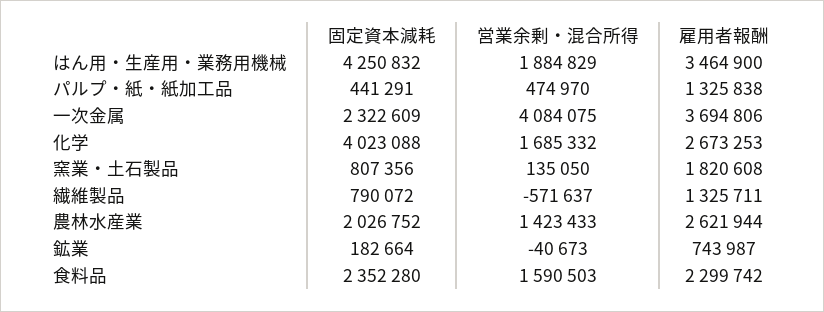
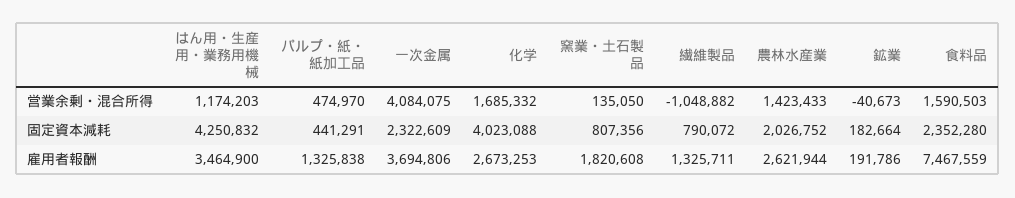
  {
    "固定資本減耗": {
      "はん用・生産用・業務用機械": 4250832,
      "パルプ・紙・紙加工品": 441291,
      "一次金属": 2322609,
      "化学": 4023088,
      "窯業・土石製品": 807356,
      "繊維製品": 790072,
      "農林水産業": 2026752,
      "鉱業": 182664,
      "食料品": 2352280
    },
    "営業余剰・混合所得": {
-     "はん用・生産用・業務用機械": 1884829,
+     "はん用・生産用・業務用機械": 1174203,
      "パルプ・紙・紙加工品": 474970,
      "一次金属": 4084075,
      "化学": 1685332,
      "窯業・土石製品": 135050,
-     "繊維製品": -571637,
+     "繊維製品": -1048882,
      "農林水産業": 1423433,
      "鉱業": -40673,
      "食料品": 1590503
    },
    "雇用者報酬": {
      "はん用・生産用・業務用機械": 3464900,
      "パルプ・紙・紙加工品": 1325838,
      "一次金属": 3694806,
      "化学": 2673253,
      "窯業・土石製品": 1820608,
      "繊維製品": 1325711,
      "農林水産業": 2621944,
-     "鉱業": 743987,
+     "鉱業": 191786,
-     "食料品": 2299742
+     "食料品": 7467559
    }
  }

